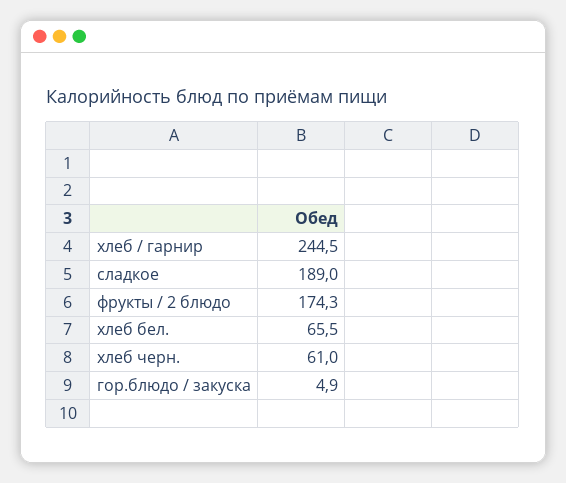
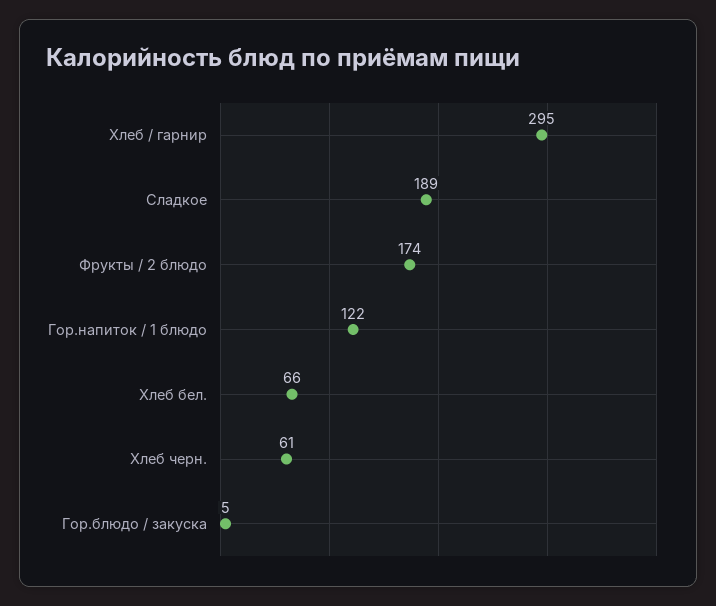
  {
-   "хлеб / гарнир": 244.5,
+   "хлеб / гарнир": 295,
    "сладкое": 189,
    "фрукты / 2 блюдо": 174.3,
    "хлеб бел.": 65.5,
    "хлеб черн.": 61,
-   "гор.блюдо / закуска": 4.9
+   "гор.блюдо / закуска": 4.9,
+   "Гор.напиток / 1 блюдо": 122
  }

